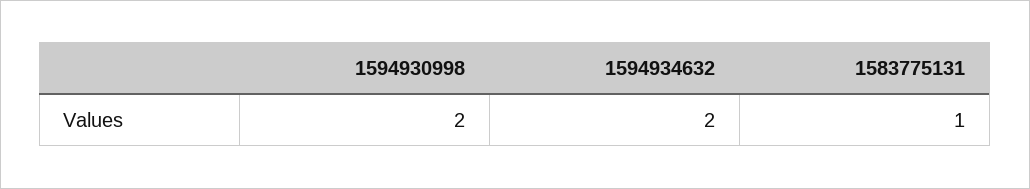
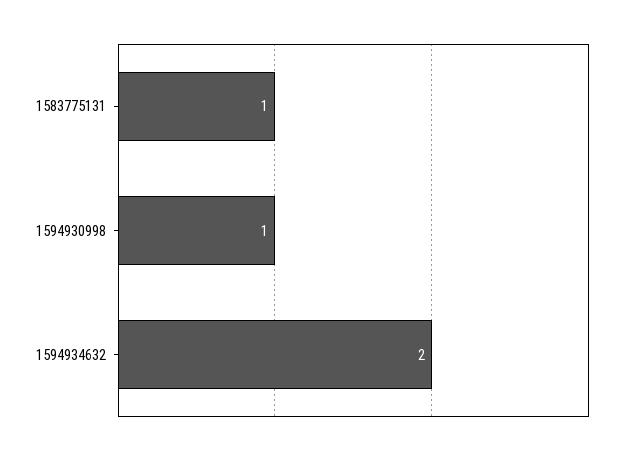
  {
-   "1594930998": 2,
+   "1594930998": 1,
    "1594934632": 2,
    "1583775131": 1
  }

